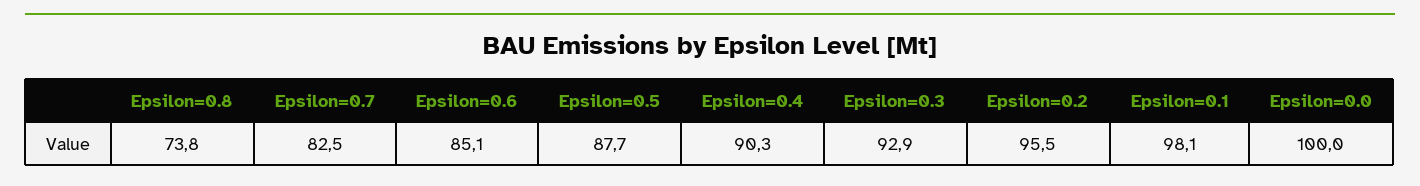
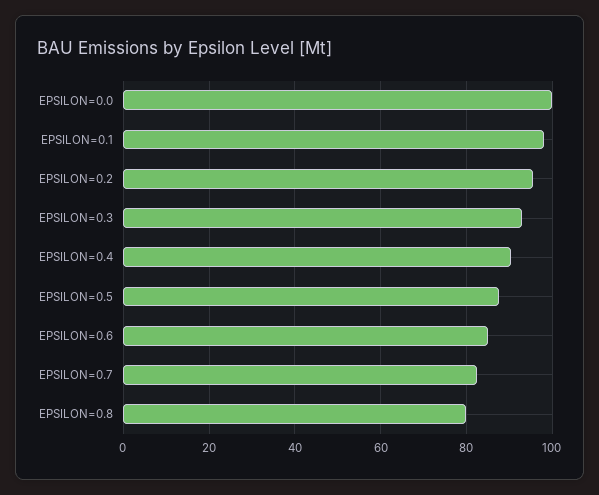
  {
-   "Epsilon=0.8": 73.8,
+   "Epsilon=0.8": 80,
    "Epsilon=0.7": 82.5,
    "Epsilon=0.6": 85.1,
    "Epsilon=0.5": 87.7,
    "Epsilon=0.4": 90.3,
    "Epsilon=0.3": 92.9,
    "Epsilon=0.2": 95.5,
    "Epsilon=0.1": 98.1,
    "Epsilon=0.0": 100
  }

